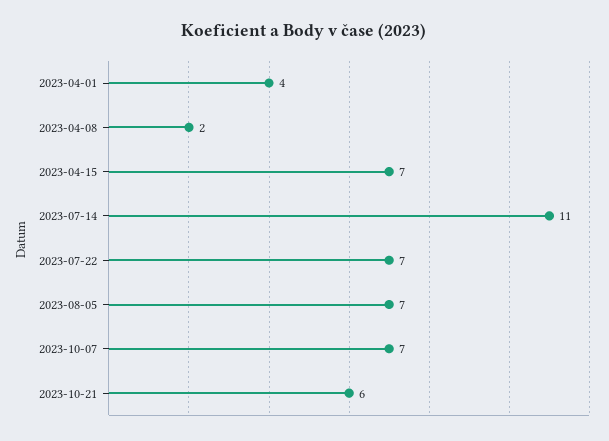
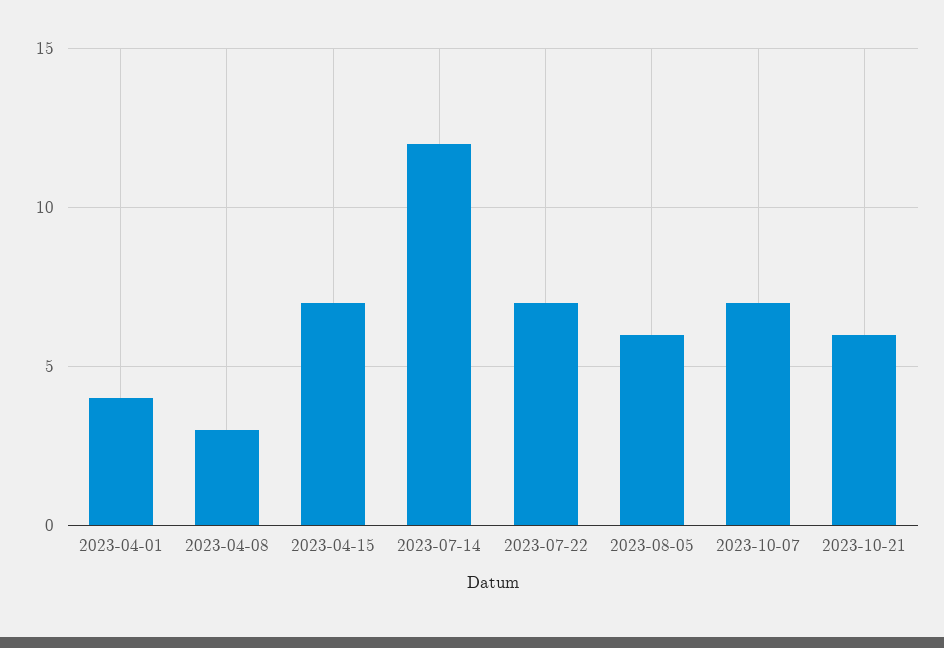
  {
    "2023-04-01": 4,
-   "2023-04-08": 2,
+   "2023-04-08": 3,
    "2023-04-15": 7,
-   "2023-07-14": 11,
+   "2023-07-14": 12,
    "2023-07-22": 7,
-   "2023-08-05": 7,
+   "2023-08-05": 6,
    "2023-10-07": 7,
    "2023-10-21": 6
  }

